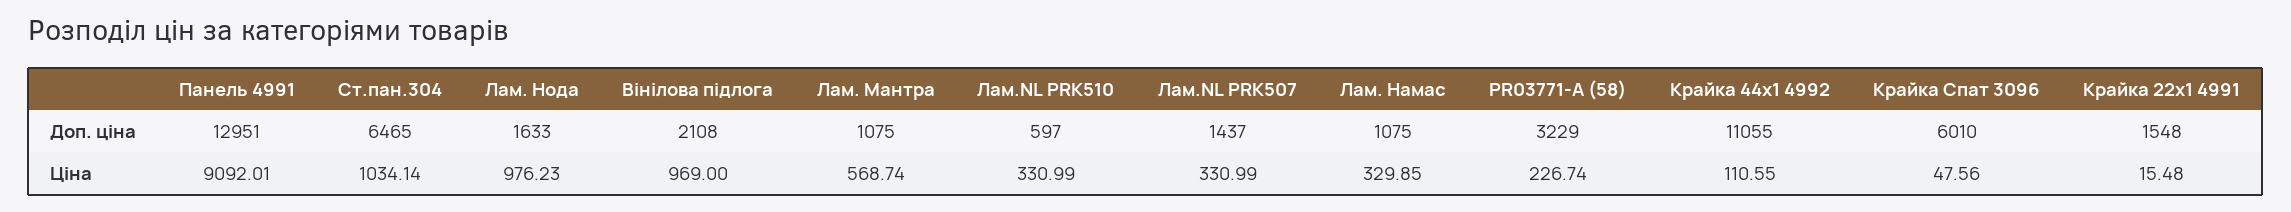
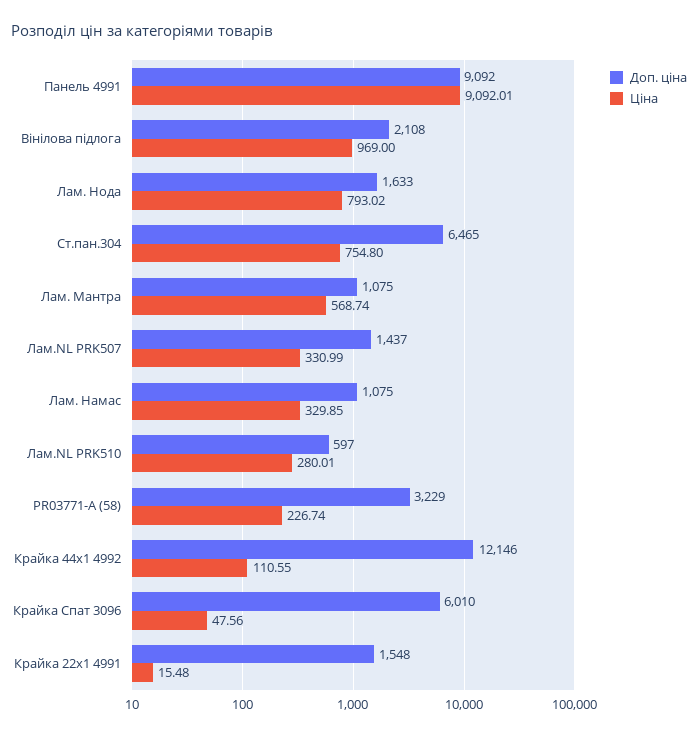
  {
    "Доп. ціна": {
-     "Панель 4991": 12951,
+     "Панель 4991": 9092,
      "Ст.пан.304": 6465,
      "Лам. Нода": 1633,
      "Вінілова підлога": 2108,
      "Лам. Мантра": 1075,
      "Лам.NL PRK510": 597,
      "Лам.NL PRK507": 1437,
      "Лам. Намас": 1075,
      "PR03771-А (58)": 3229,
-     "Крайка 44x1 4992": 11055,
+     "Крайка 44x1 4992": 12146,
      "Крайка Спат 3096": 6010,
      "Крайка 22x1 4991": 1548
    },
    "Ціна": {
      "Панель 4991": 9092.01,
-     "Ст.пан.304": 1034.14,
+     "Ст.пан.304": 754.8,
-     "Лам. Нода": 976.23,
+     "Лам. Нода": 793.02,
      "Вінілова підлога": 969,
      "Лам. Мантра": 568.74,
-     "Лам.NL PRK510": 330.99,
+     "Лам.NL PRK510": 280.01,
      "Лам.NL PRK507": 330.99,
      "Лам. Намас": 329.85,
      "PR03771-А (58)": 226.74,
      "Крайка 44x1 4992": 110.55,
      "Крайка Спат 3096": 47.56,
      "Крайка 22x1 4991": 15.48
    }
  }

